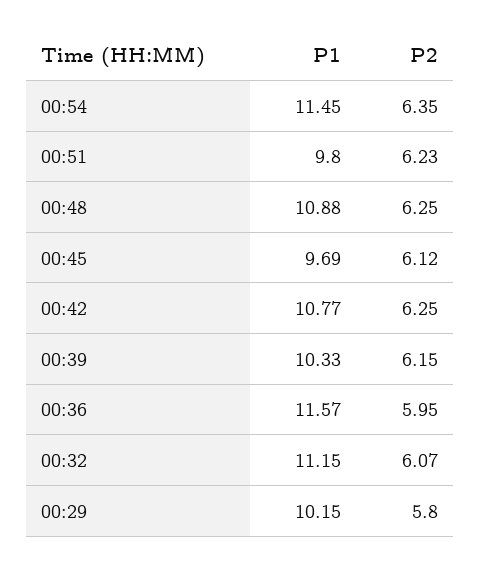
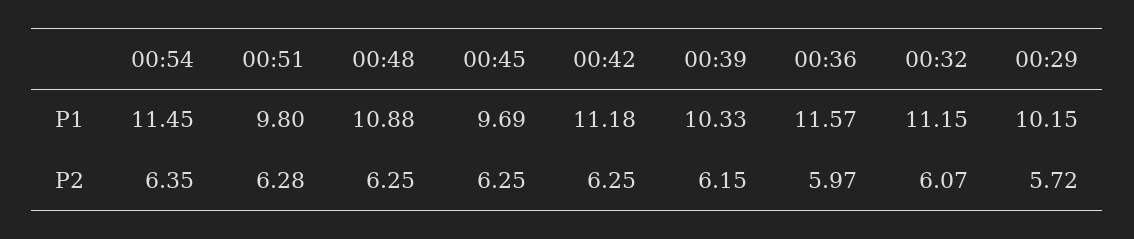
  {
    "P1": {
      "00:54": 11.45,
      "00:51": 9.8,
      "00:48": 10.88,
      "00:45": 9.69,
-     "00:42": 10.77,
+     "00:42": 11.18,
      "00:39": 10.33,
      "00:36": 11.57,
      "00:32": 11.15,
      "00:29": 10.15
    },
    "P2": {
      "00:54": 6.35,
-     "00:51": 6.23,
+     "00:51": 6.28,
      "00:48": 6.25,
-     "00:45": 6.12,
+     "00:45": 6.25,
      "00:42": 6.25,
      "00:39": 6.15,
-     "00:36": 5.95,
+     "00:36": 5.97,
      "00:32": 6.07,
-     "00:29": 5.8
+     "00:29": 5.72
    }
  }

